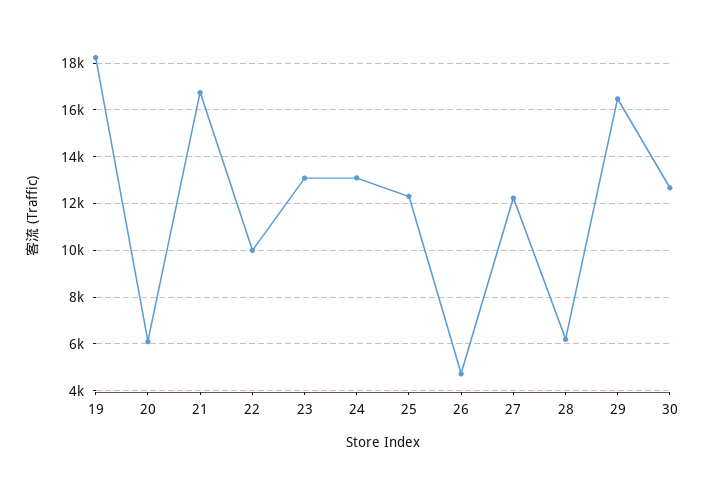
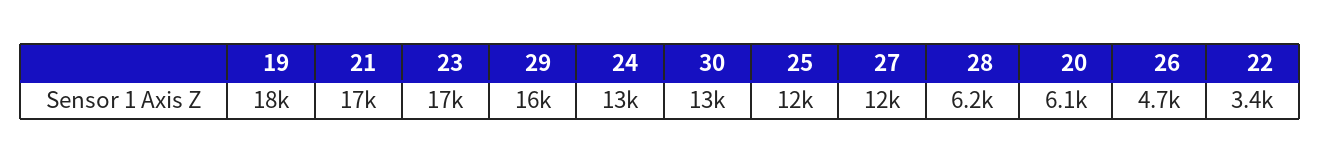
  {
    "19": 18000,
    "20": 6100,
    "21": 17000,
-   "22": 10000,
+   "22": 3400,
-   "23": 13000,
+   "23": 17000,
    "24": 13000,
    "25": 12000,
    "26": 4700,
    "27": 12000,
    "28": 6200,
    "29": 16000,
    "30": 13000
  }

